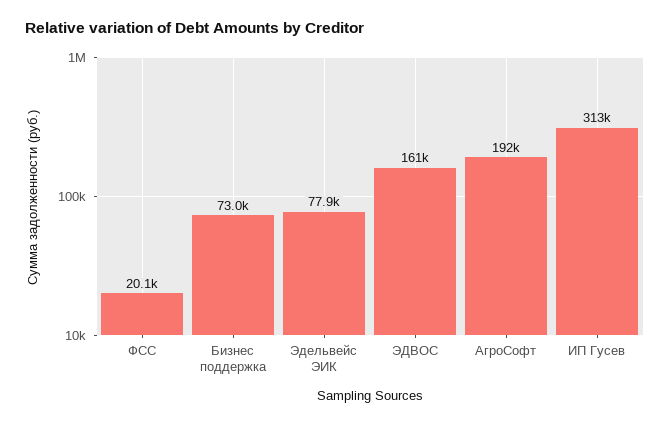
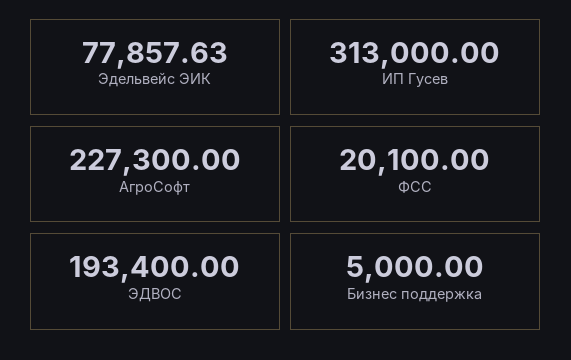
  {
    "ФСС": 20100,
-   "Бизнес поддержка": 73000,
+   "Бизнес поддержка": 5000,
    "Эдельвейс ЭИК": 77857.63,
-   "ЭДВОС": 161000,
+   "ЭДВОС": 193400,
-   "АгроСофт": 192000,
+   "АгроСофт": 227300,
    "ИП Гусев": 313000
  }

